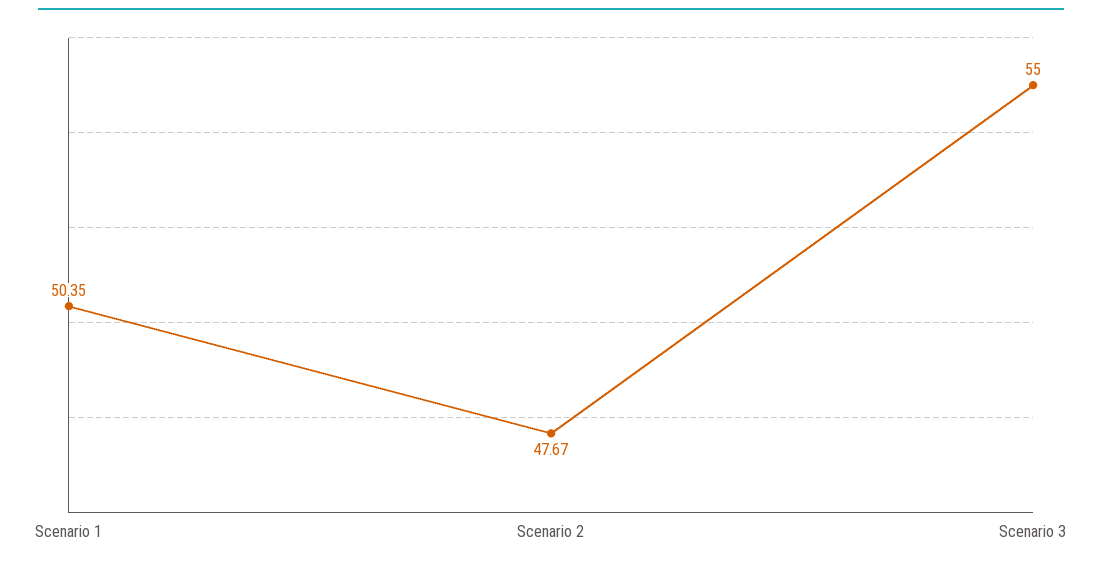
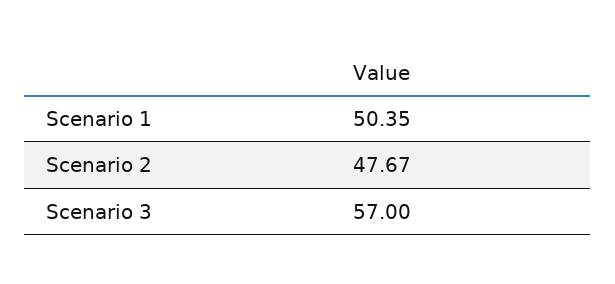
  {
    "Scenario 1": 50.35,
    "Scenario 2": 47.67,
-   "Scenario 3": 55
+   "Scenario 3": 57
  }

